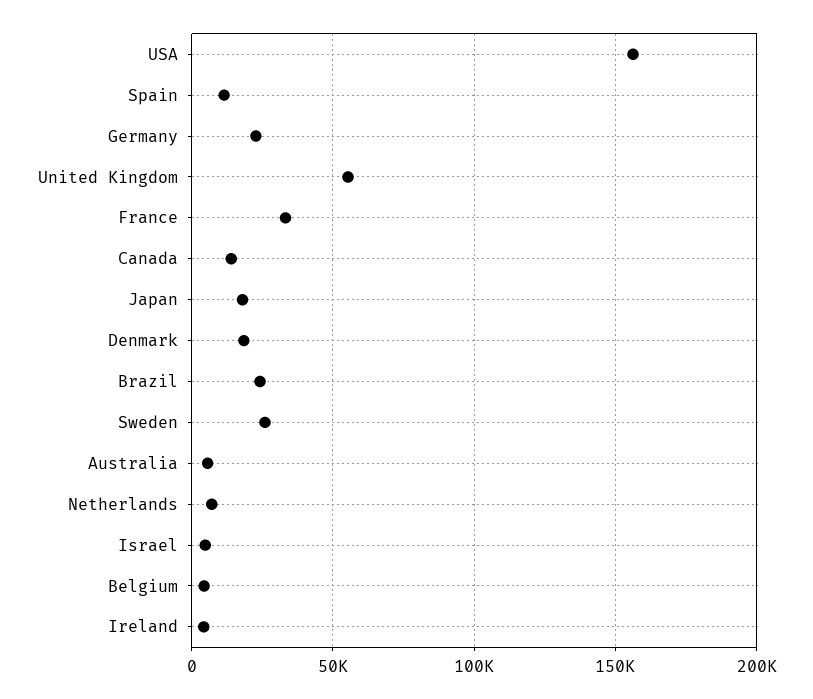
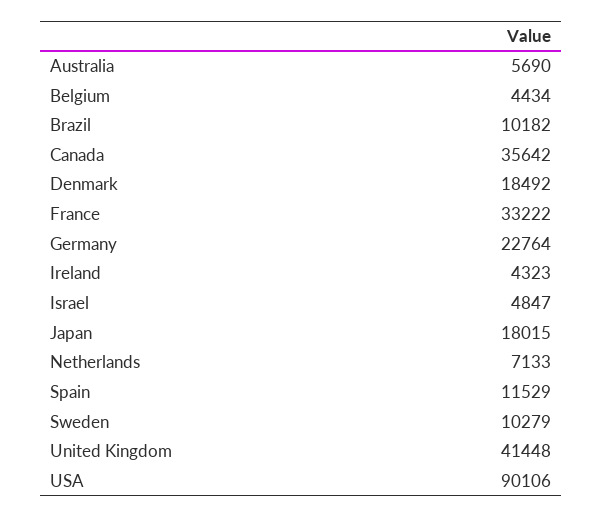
  {
-   "USA": 155000,
+   "USA": 90106,
    "Spain": 11529,
    "Germany": 22764,
-   "United Kingdom": 55000,
+   "United Kingdom": 41448,
    "France": 33222,
-   "Canada": 15000,
+   "Canada": 35642,
    "Japan": 18015,
    "Denmark": 18492,
-   "Brazil": 25000,
+   "Brazil": 10182,
-   "Sweden": 25000,
+   "Sweden": 10279,
    "Australia": 5690,
    "Netherlands": 7133,
    "Israel": 4847,
    "Belgium": 4434,
    "Ireland": 4323
  }

